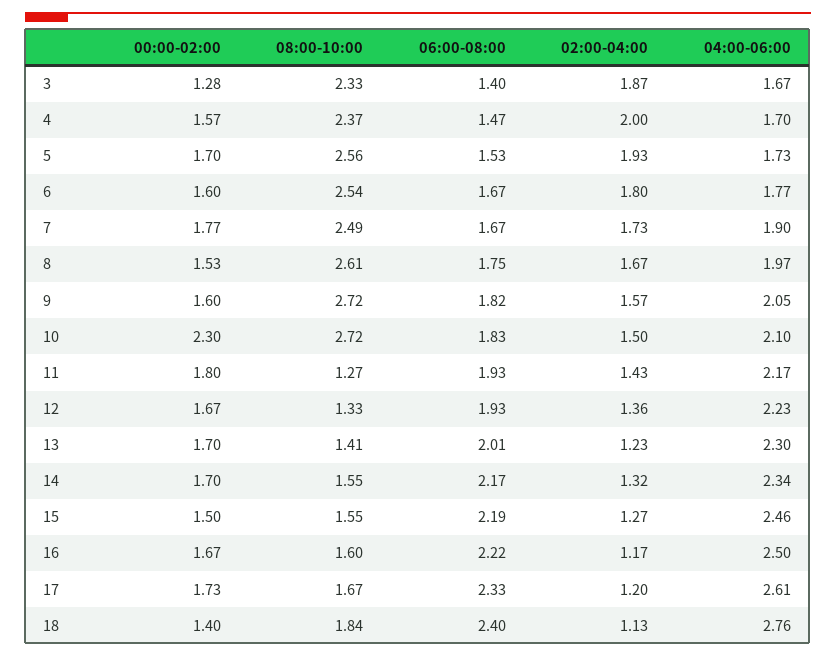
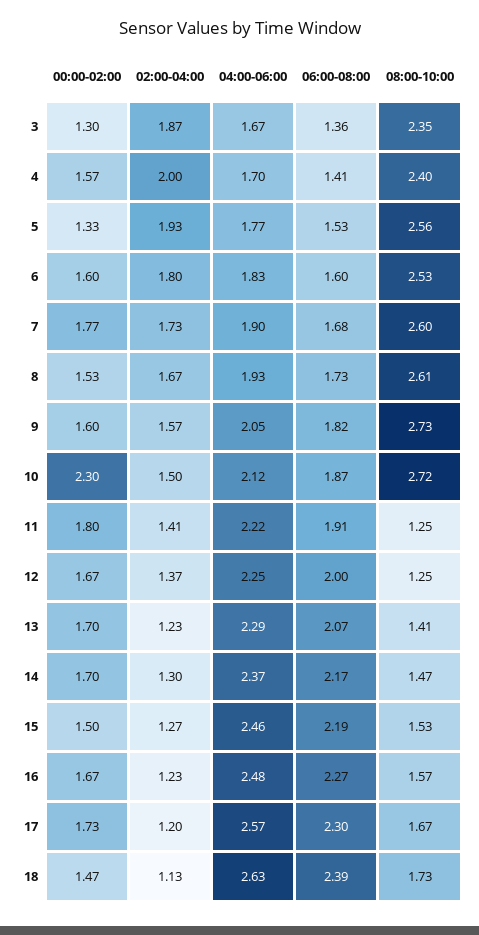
  {
    "00:00-02:00": {
-     "3": 1.28,
+     "3": 1.3,
      "4": 1.57,
-     "5": 1.7,
+     "5": 1.33,
      "6": 1.6,
      "7": 1.77,
      "8": 1.53,
      "9": 1.6,
      "10": 2.3,
      "11": 1.8,
      "12": 1.67,
      "13": 1.7,
      "14": 1.7,
      "15": 1.5,
      "16": 1.67,
      "17": 1.73,
-     "18": 1.4
+     "18": 1.47
    },
    "08:00-10:00": {
-     "3": 2.33,
+     "3": 2.35,
-     "4": 2.37,
+     "4": 2.4,
      "5": 2.56,
-     "6": 2.54,
+     "6": 2.53,
-     "7": 2.49,
+     "7": 2.6,
      "8": 2.61,
-     "9": 2.72,
+     "9": 2.73,
      "10": 2.72,
-     "11": 1.27,
+     "11": 1.25,
-     "12": 1.33,
+     "12": 1.25,
      "13": 1.41,
-     "14": 1.55,
+     "14": 1.47,
-     "15": 1.55,
+     "15": 1.53,
-     "16": 1.6,
+     "16": 1.57,
      "17": 1.67,
-     "18": 1.84
+     "18": 1.73
    },
    "06:00-08:00": {
-     "3": 1.4,
+     "3": 1.36,
-     "4": 1.47,
+     "4": 1.41,
      "5": 1.53,
-     "6": 1.67,
+     "6": 1.6,
-     "7": 1.67,
+     "7": 1.68,
-     "8": 1.75,
+     "8": 1.73,
      "9": 1.82,
-     "10": 1.83,
+     "10": 1.87,
-     "11": 1.93,
+     "11": 1.91,
-     "12": 1.93,
+     "12": 2,
-     "13": 2.01,
+     "13": 2.07,
      "14": 2.17,
      "15": 2.19,
-     "16": 2.22,
+     "16": 2.27,
-     "17": 2.33,
+     "17": 2.3,
-     "18": 2.4
+     "18": 2.39
    },
    "02:00-04:00": {
      "3": 1.87,
      "4": 2,
      "5": 1.93,
      "6": 1.8,
      "7": 1.73,
      "8": 1.67,
      "9": 1.57,
      "10": 1.5,
-     "11": 1.43,
+     "11": 1.41,
-     "12": 1.36,
+     "12": 1.37,
      "13": 1.23,
-     "14": 1.32,
+     "14": 1.3,
      "15": 1.27,
-     "16": 1.17,
+     "16": 1.23,
      "17": 1.2,
      "18": 1.13
    },
    "04:00-06:00": {
      "3": 1.67,
      "4": 1.7,
-     "5": 1.73,
+     "5": 1.77,
-     "6": 1.77,
+     "6": 1.83,
      "7": 1.9,
-     "8": 1.97,
+     "8": 1.93,
      "9": 2.05,
-     "10": 2.1,
+     "10": 2.12,
-     "11": 2.17,
+     "11": 2.22,
-     "12": 2.23,
+     "12": 2.25,
-     "13": 2.3,
+     "13": 2.29,
-     "14": 2.34,
+     "14": 2.37,
      "15": 2.46,
-     "16": 2.5,
+     "16": 2.48,
-     "17": 2.61,
+     "17": 2.57,
-     "18": 2.76
+     "18": 2.63
    }
  }

